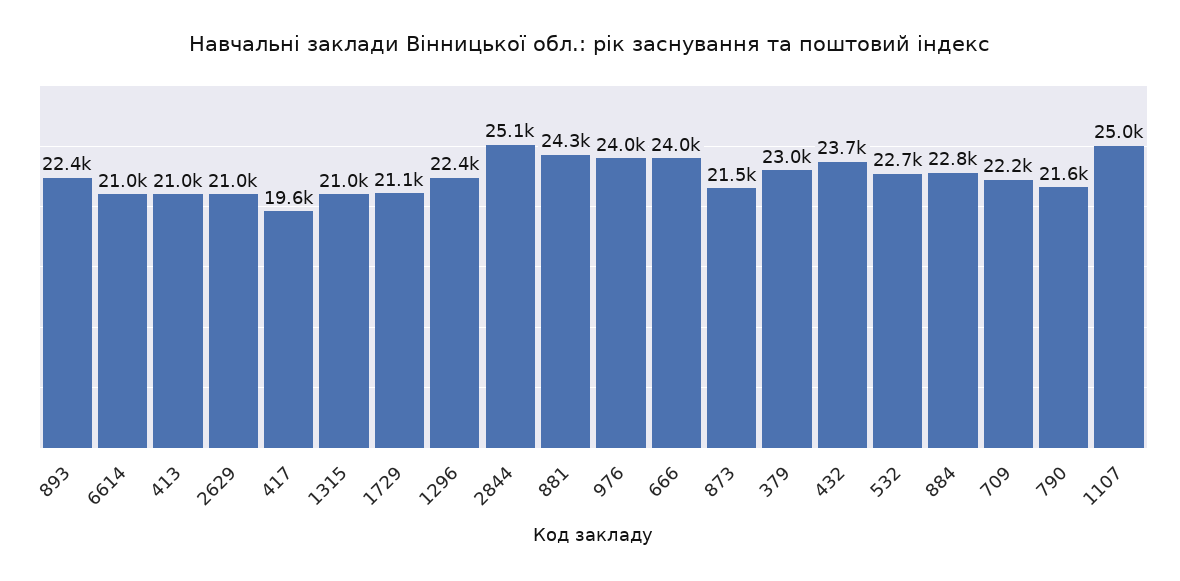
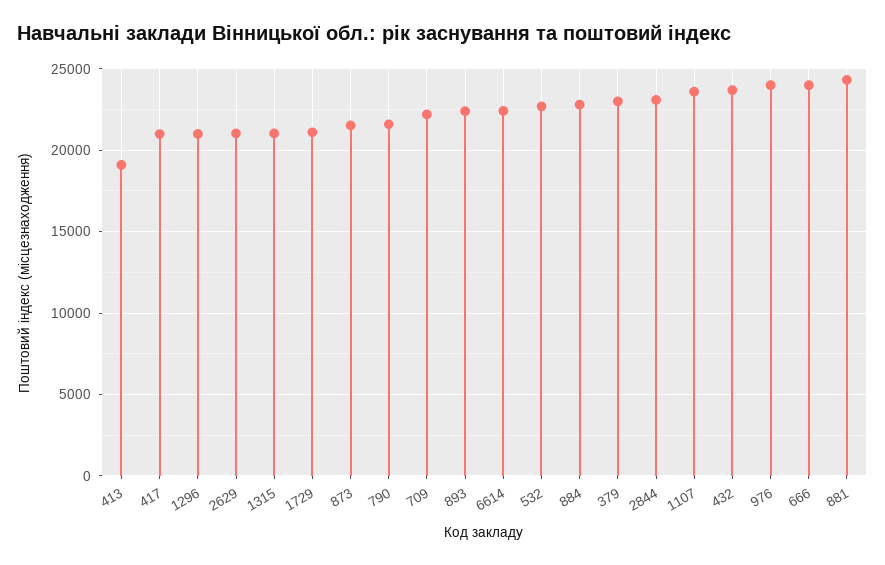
  {
    "893": 22400,
-   "6614": 21000,
+   "6614": 22500,
-   "413": 21000,
+   "413": 19000,
    "2629": 21000,
-   "417": 19600,
+   "417": 21000,
    "1315": 21000,
    "1729": 21100,
-   "1296": 22400,
+   "1296": 21000,
-   "2844": 25100,
+   "2844": 23000,
    "881": 24300,
    "976": 24000,
    "666": 24000,
    "873": 21500,
    "379": 23000,
    "432": 23700,
    "532": 22700,
    "884": 22800,
    "709": 22200,
    "790": 21600,
-   "1107": 25000
+   "1107": 23500
  }

